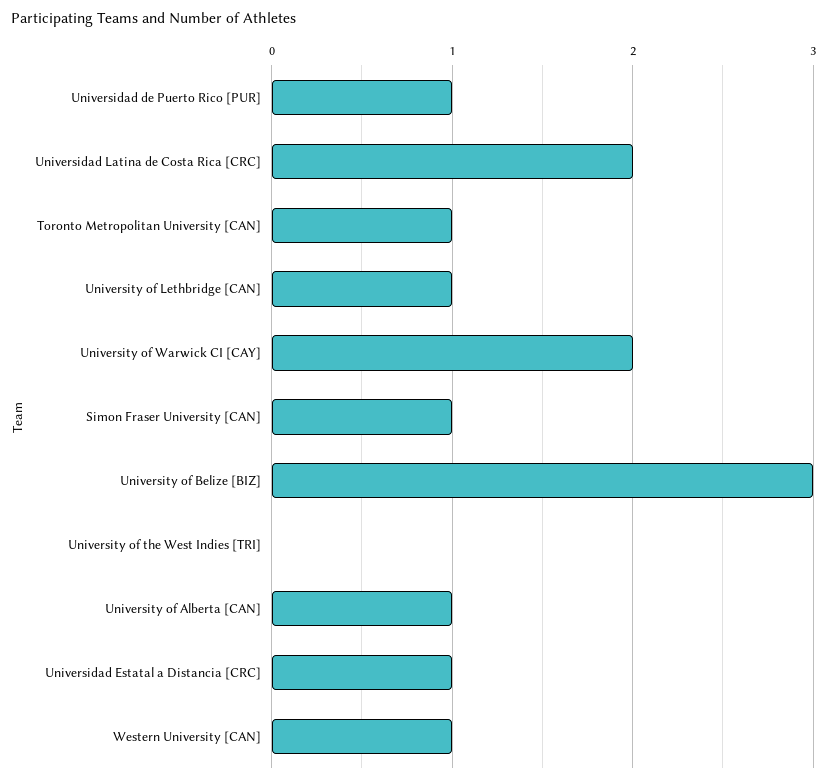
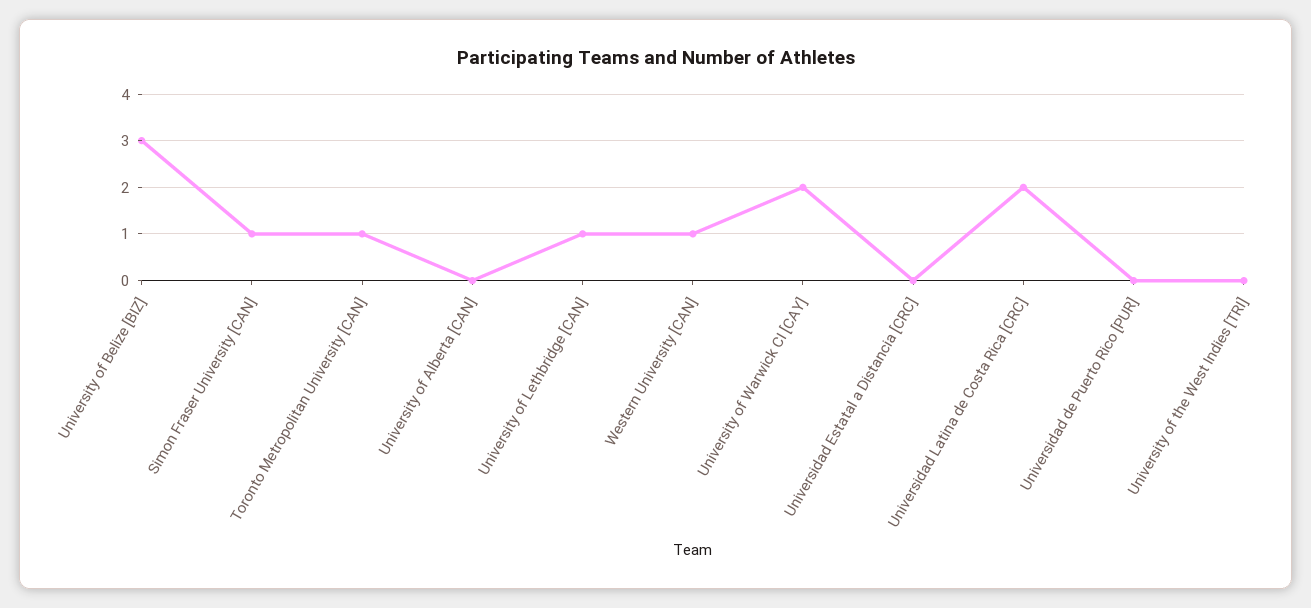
  {
-   "Universidad de Puerto Rico [PUR]": 1,
+   "Universidad de Puerto Rico [PUR]": 0,
    "Universidad Latina de Costa Rica [CRC]": 2,
    "Toronto Metropolitan University [CAN]": 1,
    "University of Lethbridge [CAN]": 1,
    "University of Warwick CI [CAY]": 2,
    "Simon Fraser University [CAN]": 1,
    "University of Belize [BIZ]": 3,
    "University of the West Indies [TRI]": 0,
-   "University of Alberta [CAN]": 1,
+   "University of Alberta [CAN]": 0,
-   "Universidad Estatal a Distancia [CRC]": 1,
+   "Universidad Estatal a Distancia [CRC]": 0,
    "Western University [CAN]": 1
  }

